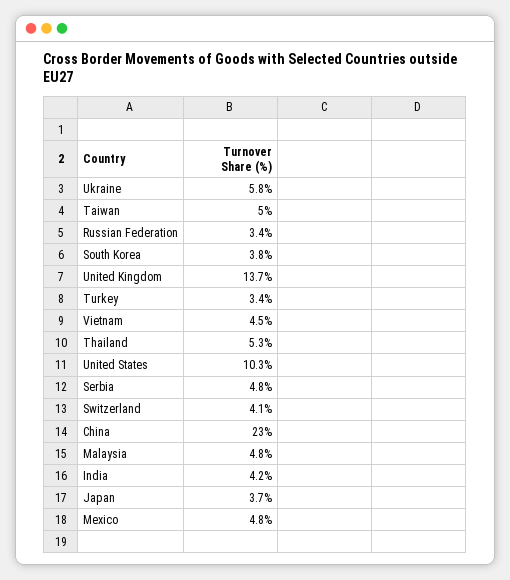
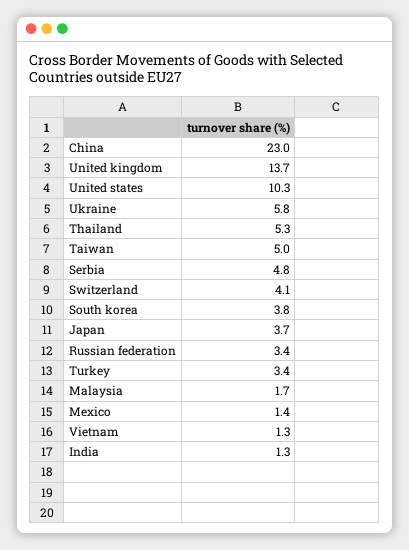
  {
    "Ukraine": 5.8,
    "Taiwan": 5,
    "Russian Federation": 3.4,
    "South Korea": 3.8,
    "United Kingdom": 13.7,
    "Turkey": 3.4,
-   "Vietnam": 4.5,
+   "Vietnam": 1.3,
    "Thailand": 5.3,
    "United States": 10.3,
    "Serbia": 4.8,
    "Switzerland": 4.1,
    "China": 23,
-   "Malaysia": 4.8,
+   "Malaysia": 1.7,
-   "India": 4.2,
+   "India": 1.3,
    "Japan": 3.7,
-   "Mexico": 4.8
+   "Mexico": 1.4
  }

